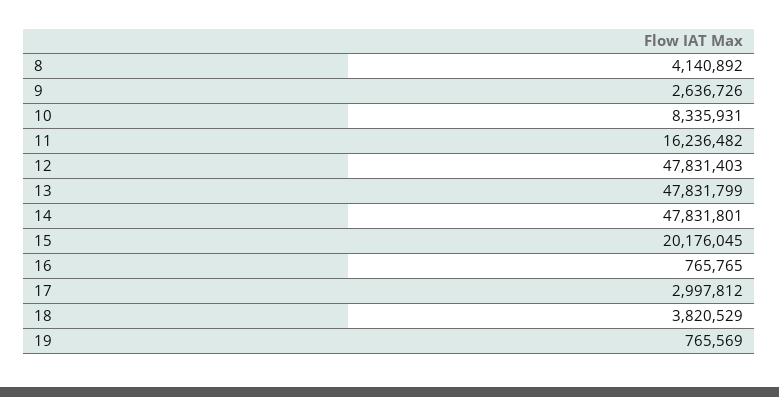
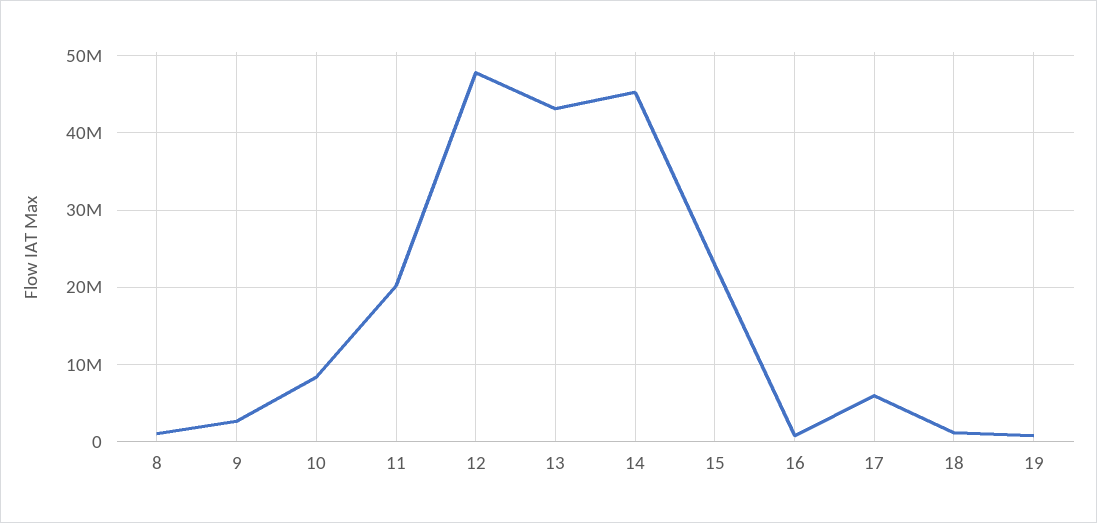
  {
-   "8": 4140892,
+   "8": 1000000,
    "9": 2636726,
    "10": 8335931,
-   "11": 16236482,
+   "11": 20000000,
    "12": 47831403,
-   "13": 47831799,
+   "13": 43000000,
-   "14": 47831801,
+   "14": 45000000,
-   "15": 20176045,
+   "15": 23000000,
    "16": 765765,
-   "17": 2997812,
+   "17": 6000000,
-   "18": 3820529,
+   "18": 1000000,
    "19": 765569
  }

